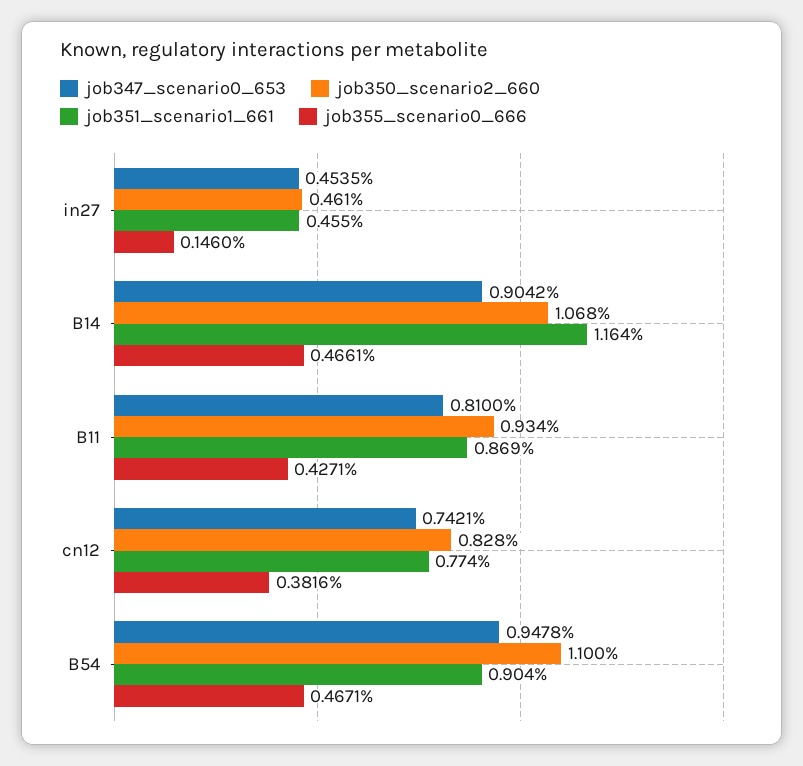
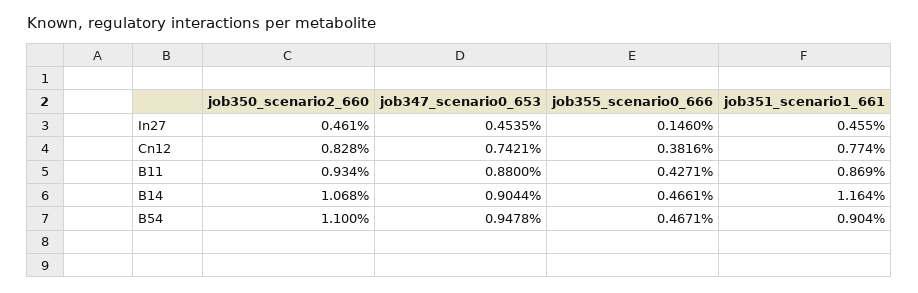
  {
    "job347_scenario0_653": {
      "in27": 0.4535,
-     "B14": 0.9042,
+     "B14": 0.9044,
-     "B11": 0.81,
+     "B11": 0.88,
      "cn12": 0.7421,
      "B54": 0.9478
    },
    "job350_scenario2_660": {
      "in27": 0.461,
      "B14": 1.068,
      "B11": 0.934,
      "cn12": 0.828,
      "B54": 1.1
    },
    "job351_scenario1_661": {
      "in27": 0.455,
      "B14": 1.164,
      "B11": 0.869,
      "cn12": 0.774,
      "B54": 0.904
    },
    "job355_scenario0_666": {
      "in27": 0.146,
      "B14": 0.4661,
      "B11": 0.4271,
      "cn12": 0.3816,
      "B54": 0.4671
    }
  }

